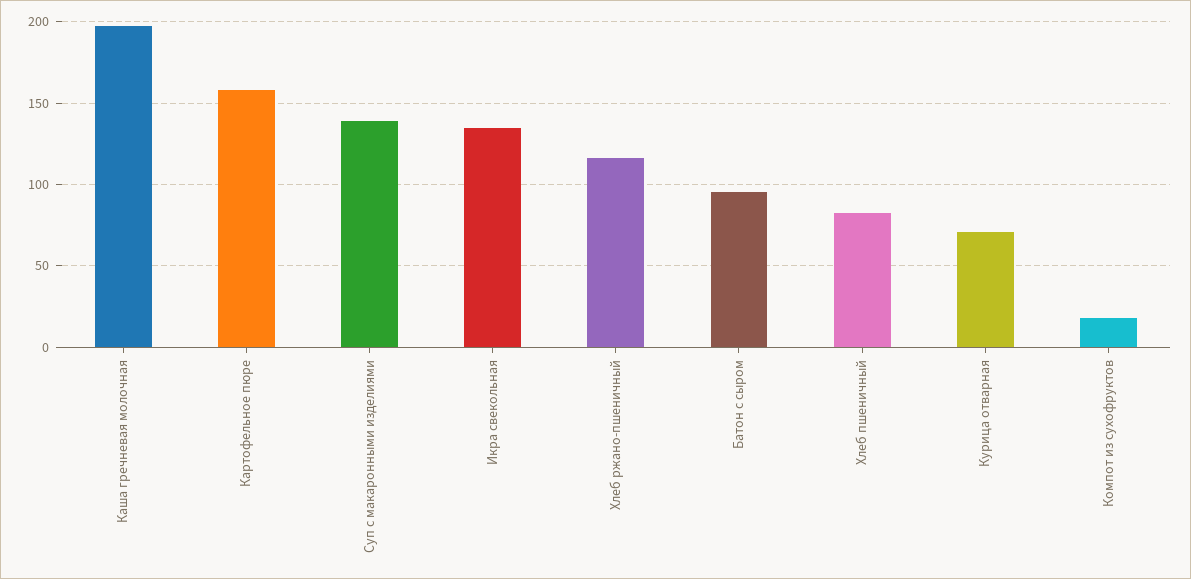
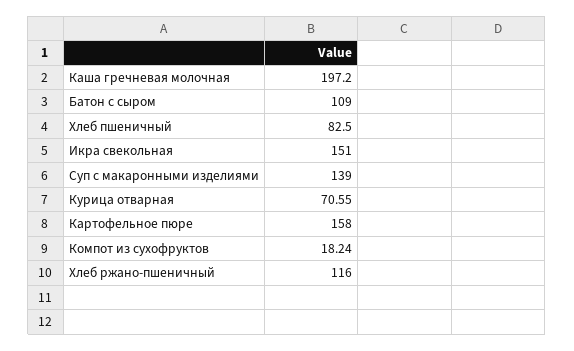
  {
    "Каша гречневая молочная": 197.2,
    "Картофельное пюре": 158,
    "Суп с макаронными изделиями": 139,
-   "Икра свекольная": 135,
+   "Икра свекольная": 151,
    "Хлеб ржано-пшеничный": 116,
-   "Батон с сыром": 95,
+   "Батон с сыром": 109,
    "Хлеб пшеничный": 82.5,
    "Курица отварная": 70.55,
    "Компот из сухофруктов": 18.24
  }

